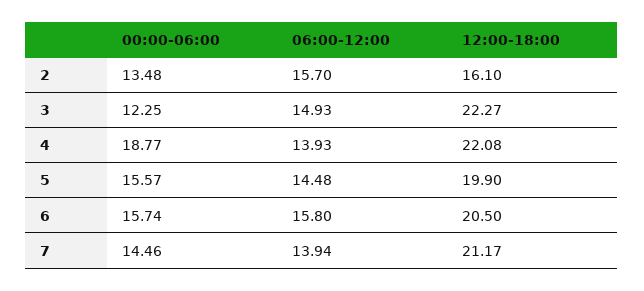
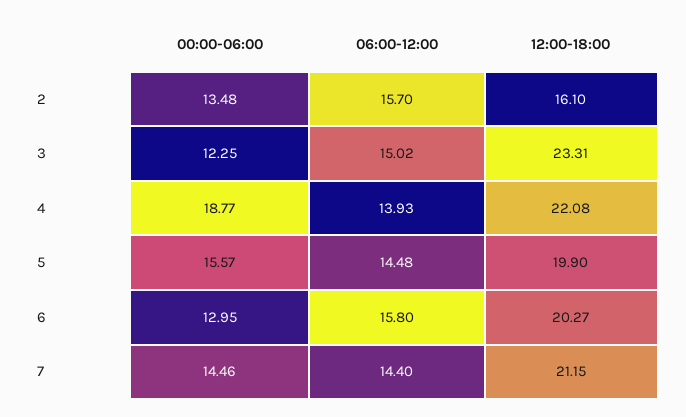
  {
    "00:00-06:00": {
      "2": 13.48,
      "3": 12.25,
      "4": 18.77,
      "5": 15.57,
-     "6": 15.74,
+     "6": 12.95,
      "7": 14.46
    },
    "06:00-12:00": {
      "2": 15.7,
-     "3": 14.93,
+     "3": 15.02,
      "4": 13.93,
      "5": 14.48,
      "6": 15.8,
-     "7": 13.94
+     "7": 14.4
    },
    "12:00-18:00": {
      "2": 16.1,
-     "3": 22.27,
+     "3": 23.31,
      "4": 22.08,
      "5": 19.9,
-     "6": 20.5,
+     "6": 20.27,
-     "7": 21.17
+     "7": 21.15
    }
  }

